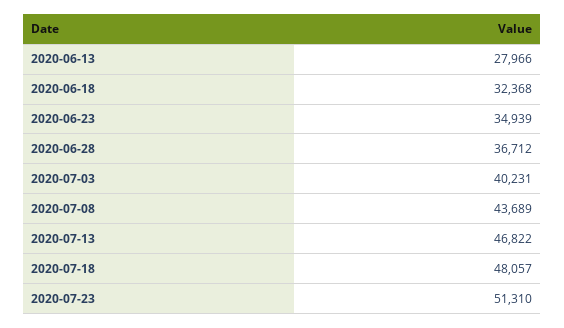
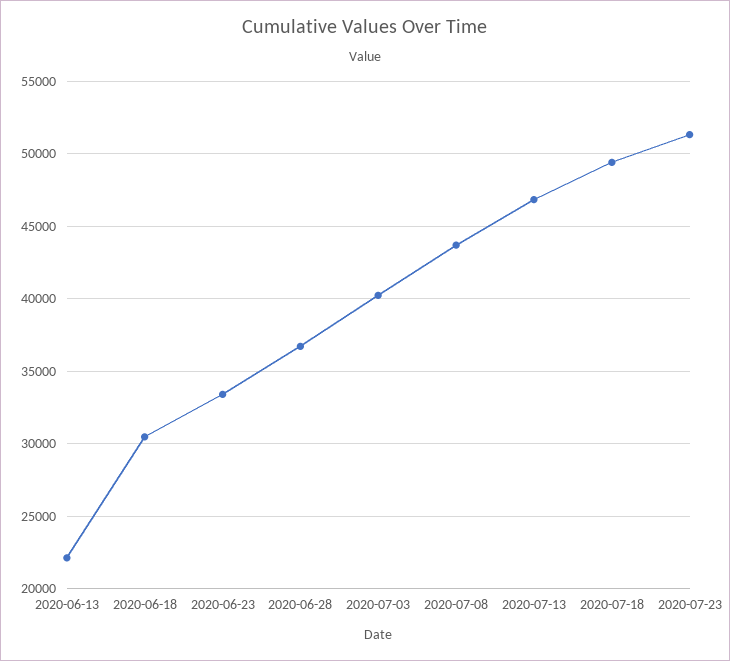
  {
-   "2020-06-13": 27966,
+   "2020-06-13": 22000,
-   "2020-06-18": 32368,
+   "2020-06-18": 30500,
-   "2020-06-23": 34939,
+   "2020-06-23": 33500,
    "2020-06-28": 36712,
    "2020-07-03": 40231,
    "2020-07-08": 43689,
    "2020-07-13": 46822,
-   "2020-07-18": 48057,
+   "2020-07-18": 49500,
    "2020-07-23": 51310
  }

